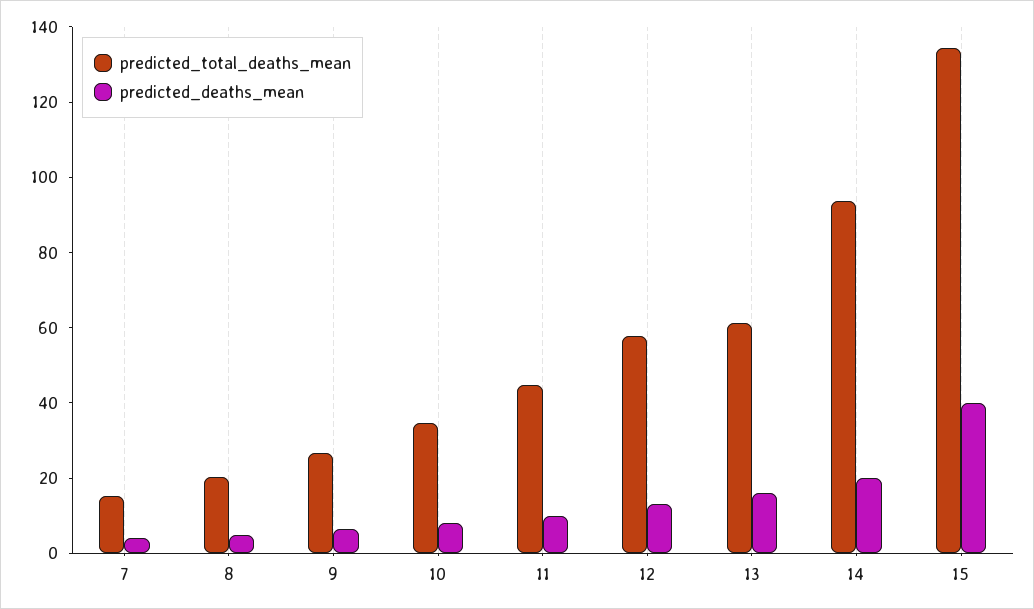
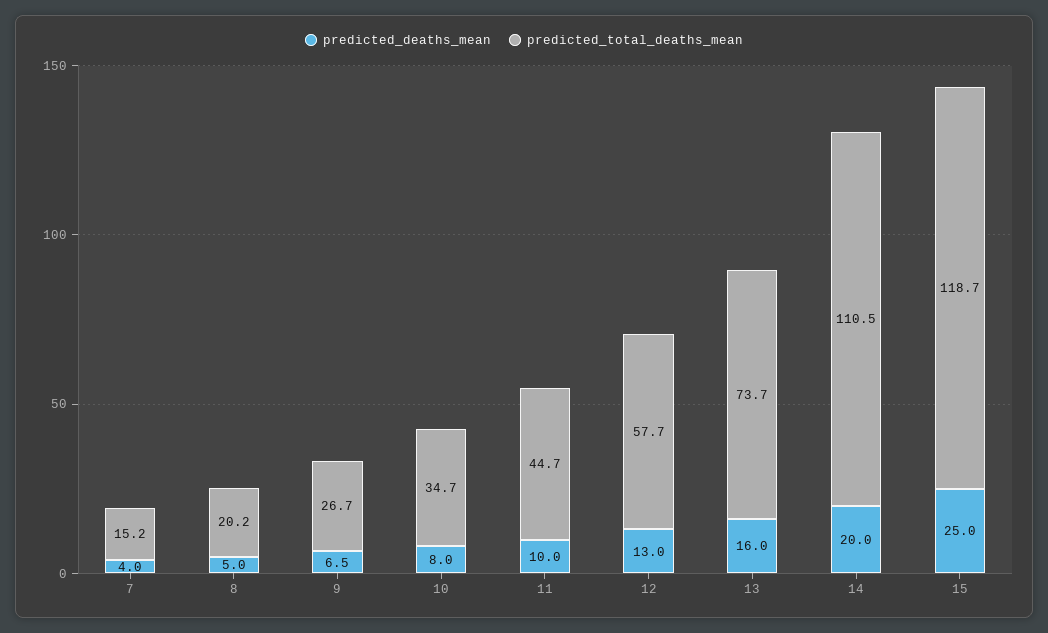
  {
    "predicted_total_deaths_mean": {
      "7": 15.2,
      "8": 20.2,
      "9": 26.7,
      "10": 34.7,
      "11": 44.7,
      "12": 57.7,
-     "13": 60,
+     "13": 73.7,
-     "14": 95,
+     "14": 110.5,
-     "15": 135
+     "15": 118.7
    },
    "predicted_deaths_mean": {
      "7": 4,
      "8": 5,
      "9": 6.5,
      "10": 8,
      "11": 10,
      "12": 13,
      "13": 16,
      "14": 20,
-     "15": 40
+     "15": 25
    }
  }

